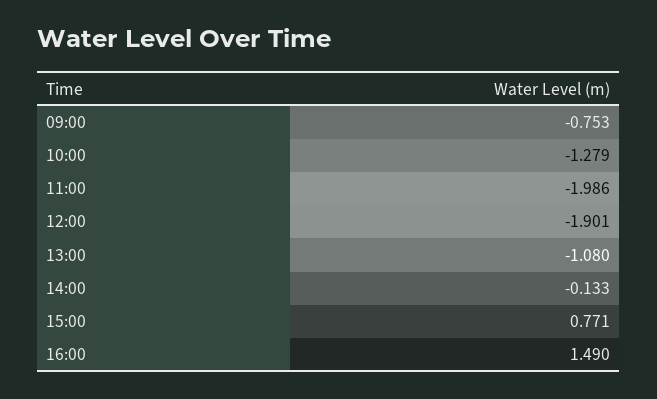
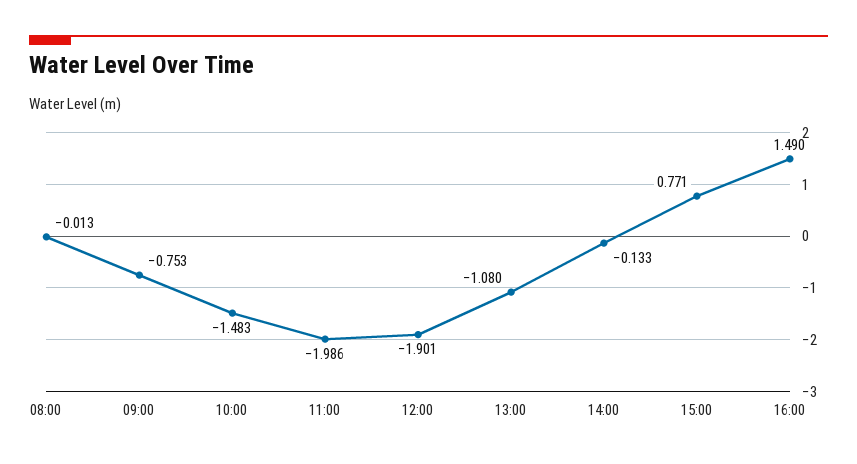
  {
    "09:00": -0.753,
-   "10:00": -1.279,
+   "10:00": -1.483,
    "11:00": -1.986,
    "12:00": -1.901,
    "13:00": -1.08,
    "14:00": -0.133,
    "15:00": 0.771,
-   "16:00": 1.49
+   "16:00": 1.49,
+   "08:00": -0.013
  }

